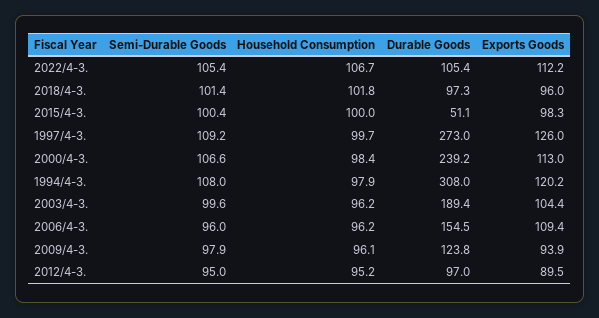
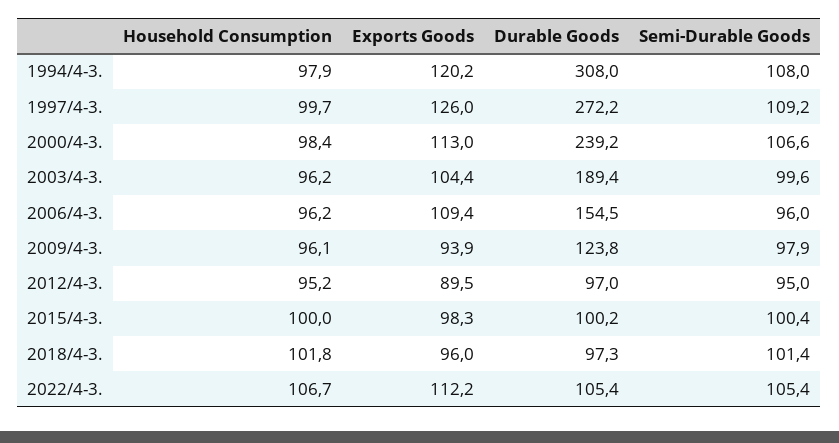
  {
    "Semi-Durable Goods": {
      "2022/4-3.": 105.4,
      "2018/4-3.": 101.4,
      "2015/4-3.": 100.4,
      "1997/4-3.": 109.2,
      "2000/4-3.": 106.6,
      "1994/4-3.": 108,
      "2003/4-3.": 99.6,
      "2006/4-3.": 96,
      "2009/4-3.": 97.9,
      "2012/4-3.": 95
    },
    "Household Consumption": {
      "2022/4-3.": 106.7,
      "2018/4-3.": 101.8,
      "2015/4-3.": 100,
      "1997/4-3.": 99.7,
      "2000/4-3.": 98.4,
      "1994/4-3.": 97.9,
      "2003/4-3.": 96.2,
      "2006/4-3.": 96.2,
      "2009/4-3.": 96.1,
      "2012/4-3.": 95.2
    },
    "Durable Goods": {
      "2022/4-3.": 105.4,
      "2018/4-3.": 97.3,
-     "2015/4-3.": 51.1,
+     "2015/4-3.": 100.2,
-     "1997/4-3.": 273,
+     "1997/4-3.": 272.2,
      "2000/4-3.": 239.2,
      "1994/4-3.": 308,
      "2003/4-3.": 189.4,
      "2006/4-3.": 154.5,
      "2009/4-3.": 123.8,
      "2012/4-3.": 97
    },
    "Exports Goods": {
      "2022/4-3.": 112.2,
      "2018/4-3.": 96,
      "2015/4-3.": 98.3,
      "1997/4-3.": 126,
      "2000/4-3.": 113,
      "1994/4-3.": 120.2,
      "2003/4-3.": 104.4,
      "2006/4-3.": 109.4,
      "2009/4-3.": 93.9,
      "2012/4-3.": 89.5
    }
  }

